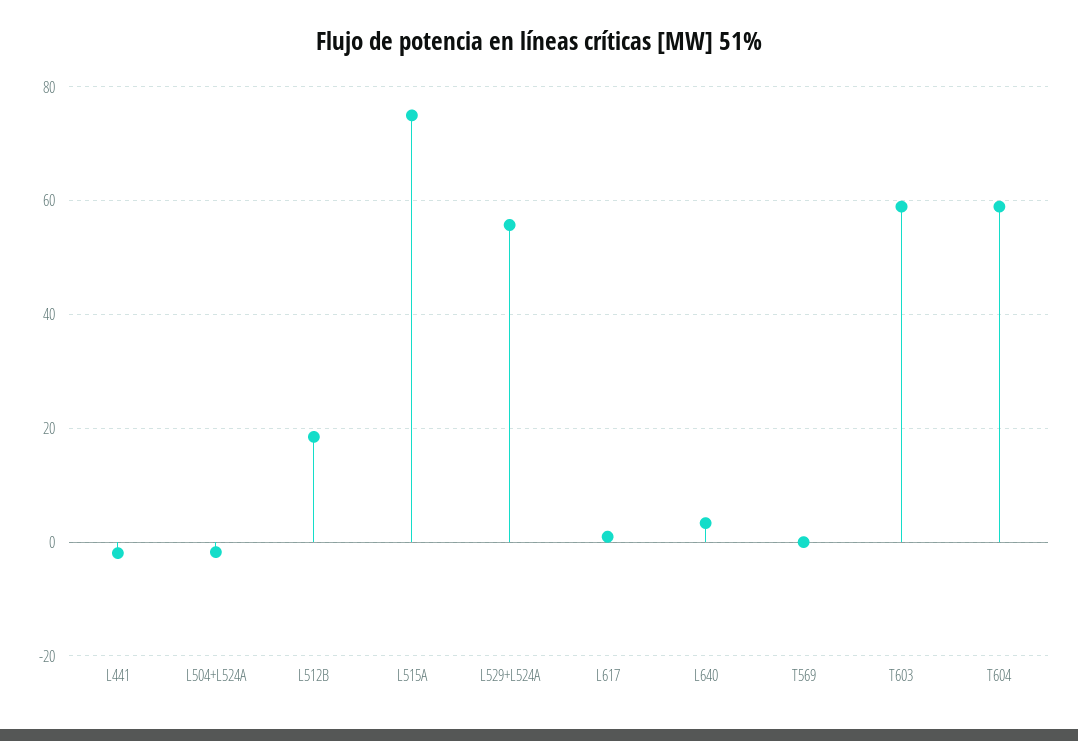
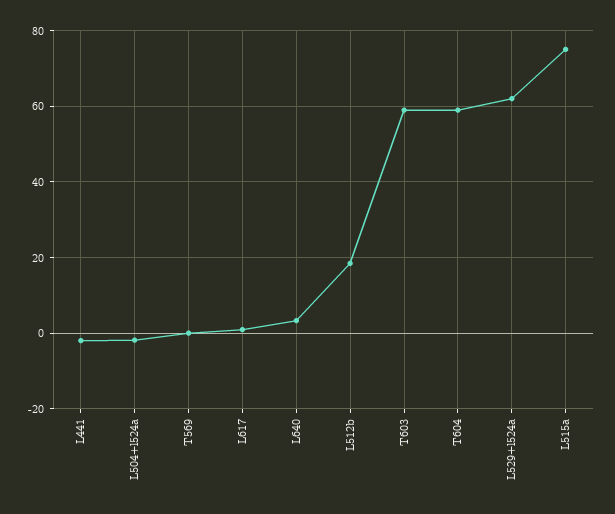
  {
    "L441": -2,
    "L504+L524A": -2,
    "L512B": 18,
    "L515A": 76,
-   "L529+L524A": 56,
+   "L529+L524A": 62,
    "L617": 0,
    "L640": 4,
    "T569": 0,
    "T603": 58,
    "T604": 58
  }

